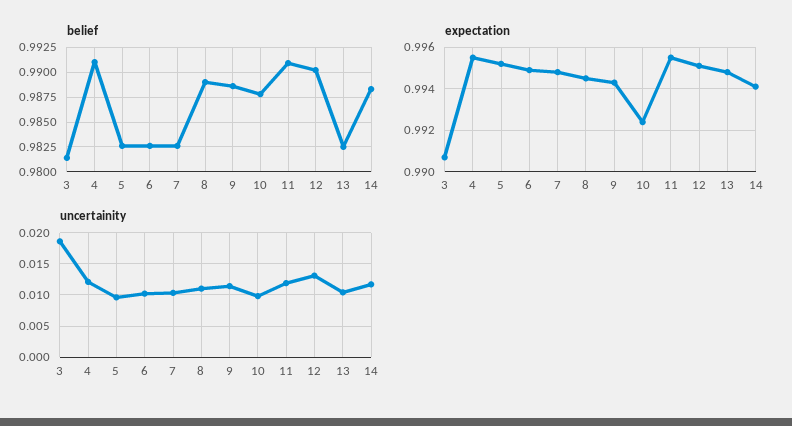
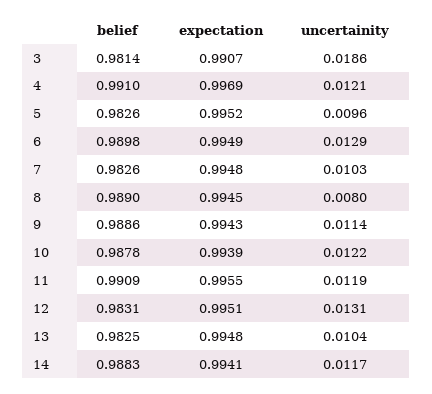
  {
    "belief": {
      "3": 0.9814,
      "4": 0.991,
      "5": 0.9826,
-     "6": 0.9825,
+     "6": 0.9898,
      "7": 0.9826,
      "8": 0.989,
      "9": 0.9886,
      "10": 0.9878,
      "11": 0.9909,
-     "12": 0.99,
+     "12": 0.9831,
      "13": 0.9825,
      "14": 0.9883
    },
    "expectation": {
      "3": 0.9907,
-     "4": 0.9955,
+     "4": 0.9969,
      "5": 0.9952,
      "6": 0.9949,
      "7": 0.9948,
      "8": 0.9945,
      "9": 0.9943,
-     "10": 0.9925,
+     "10": 0.9939,
      "11": 0.9955,
      "12": 0.9951,
      "13": 0.9948,
      "14": 0.9941
    },
    "uncertainity": {
      "3": 0.0186,
      "4": 0.0121,
      "5": 0.0096,
-     "6": 0.01,
+     "6": 0.0129,
      "7": 0.0103,
-     "8": 0.011,
+     "8": 0.008,
      "9": 0.0114,
-     "10": 0.01,
+     "10": 0.0122,
      "11": 0.0119,
      "12": 0.0131,
      "13": 0.0104,
      "14": 0.0117
    }
  }

